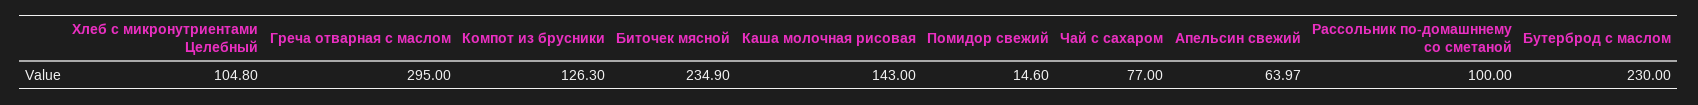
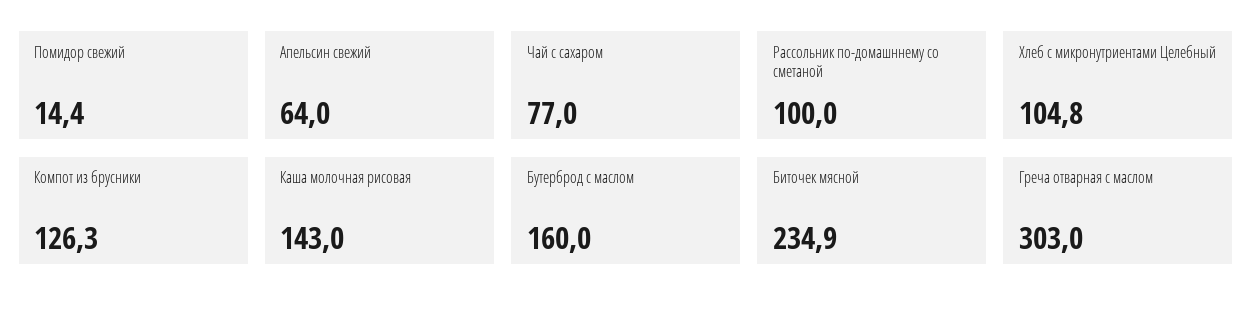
  {
    "Хлеб с микронутриентами Целебный": 104.8,
-   "Греча отварная с маслом": 295,
+   "Греча отварная с маслом": 303,
    "Компот из брусники": 126.3,
    "Биточек мясной": 234.9,
    "Каша молочная рисовая": 143,
-   "Помидор свежий": 14.6,
+   "Помидор свежий": 14.4,
    "Чай с сахаром": 77,
-   "Апельсин свежий": 63.97,
+   "Апельсин свежий": 64,
    "Рассольник по-домашннему со сметаной": 100,
-   "Бутерброд с маслом": 230
+   "Бутерброд с маслом": 160
  }

